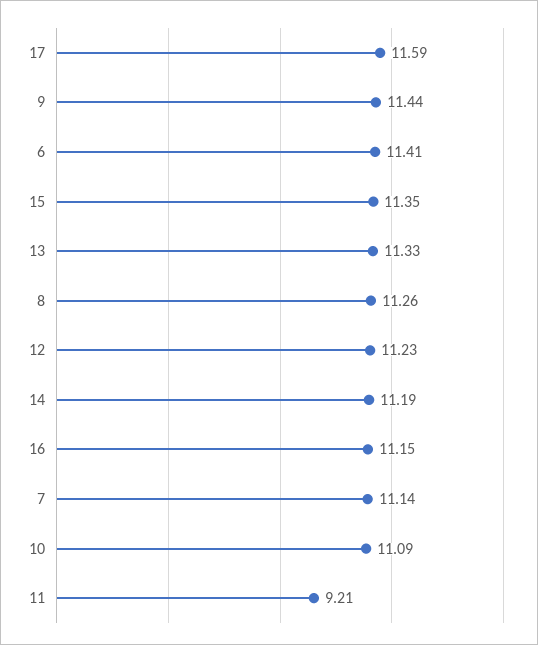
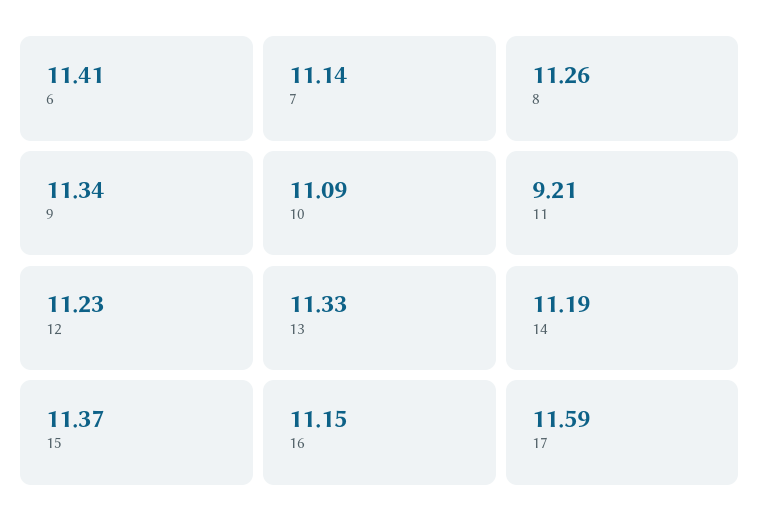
  {
    "17": 11.59,
-   "9": 11.44,
+   "9": 11.34,
    "6": 11.41,
-   "15": 11.35,
+   "15": 11.37,
    "13": 11.33,
    "8": 11.26,
    "12": 11.23,
    "14": 11.19,
    "16": 11.15,
    "7": 11.14,
    "10": 11.09,
    "11": 9.21
  }

